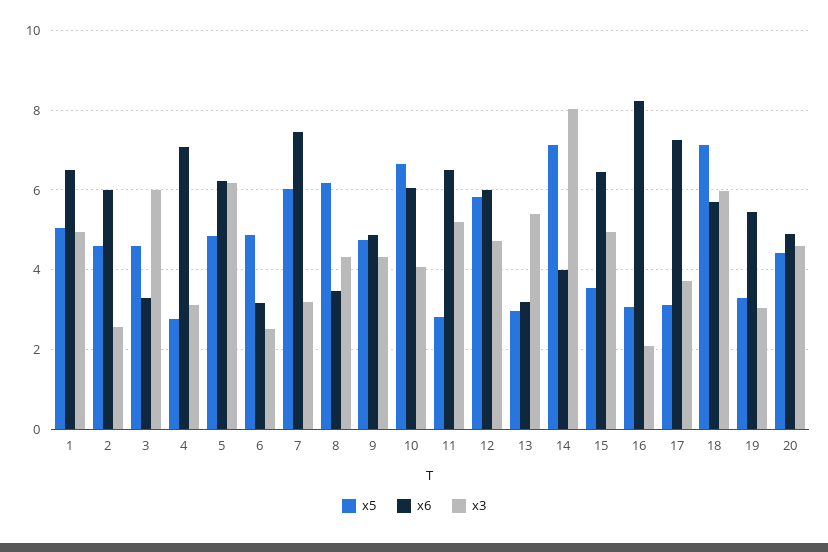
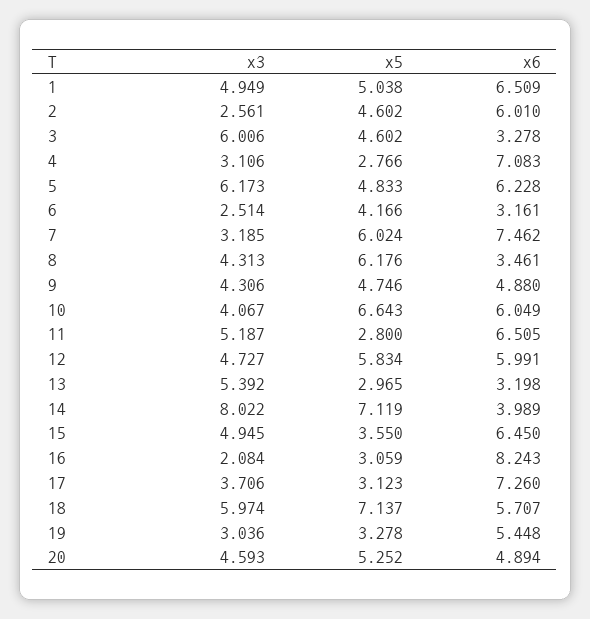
  {
    "x5": {
      "1": 5.038,
      "2": 4.602,
      "3": 4.602,
      "4": 2.766,
      "5": 4.833,
-     "6": 4.8,
+     "6": 4.166,
      "7": 6.024,
      "8": 6.176,
      "9": 4.746,
      "10": 6.643,
      "11": 2.8,
      "12": 5.834,
      "13": 2.965,
      "14": 7.119,
      "15": 3.55,
      "16": 3.059,
      "17": 3.123,
      "18": 7.137,
      "19": 3.278,
-     "20": 4.4
+     "20": 5.252
    },
    "x6": {
      "1": 6.509,
      "2": 6.01,
      "3": 3.278,
      "4": 7.083,
      "5": 6.228,
      "6": 3.161,
      "7": 7.462,
      "8": 3.461,
      "9": 4.88,
      "10": 6.049,
      "11": 6.505,
      "12": 5.991,
      "13": 3.198,
      "14": 3.989,
      "15": 6.45,
      "16": 8.243,
      "17": 7.26,
      "18": 5.707,
      "19": 5.448,
      "20": 4.894
    },
    "x3": {
      "1": 4.949,
      "2": 2.561,
      "3": 6.006,
      "4": 3.106,
      "5": 6.173,
      "6": 2.514,
      "7": 3.185,
      "8": 4.313,
      "9": 4.306,
      "10": 4.067,
      "11": 5.187,
      "12": 4.727,
      "13": 5.392,
      "14": 8.022,
      "15": 4.945,
      "16": 2.084,
      "17": 3.706,
      "18": 5.974,
      "19": 3.036,
      "20": 4.593
    }
  }

